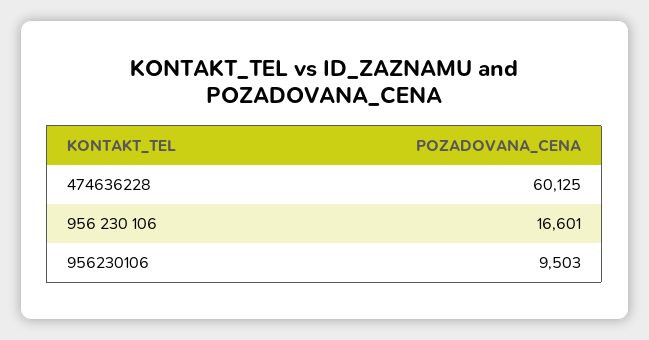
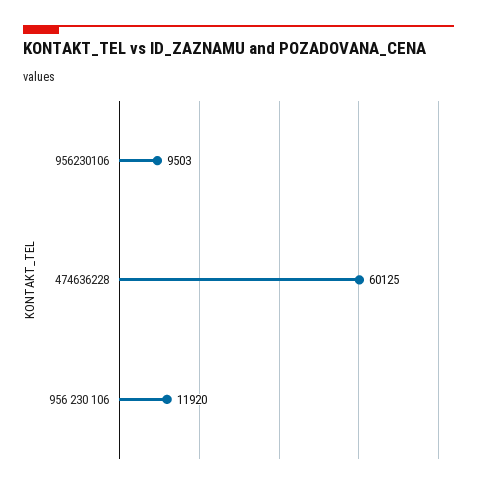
  {
    "474636228": 60125,
-   "956 230 106": 16601,
+   "956 230 106": 11920,
    "956230106": 9503
  }

